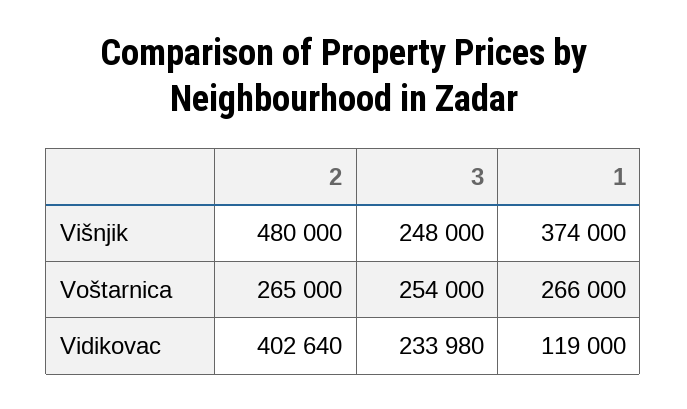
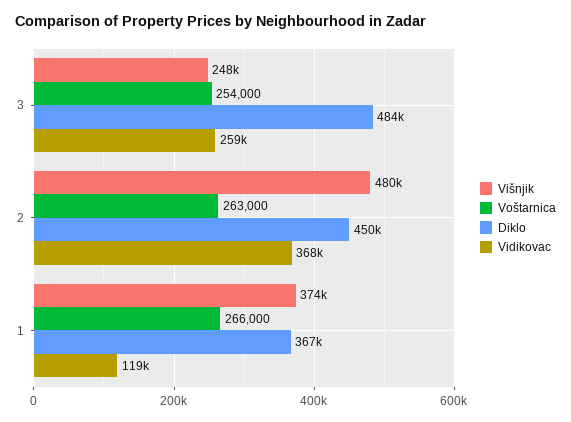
  {
    "Višnjik": {
      "2": 480000,
      "3": 248000,
      "1": 374000
    },
    "Voštarnica": {
-     "2": 265000,
+     "2": 263000,
      "3": 254000,
      "1": 266000
    },
    "Vidikovac": {
-     "2": 402640,
+     "2": 368000,
-     "3": 233980,
+     "3": 259000,
      "1": 119000
-   }
+   },
+   "Diklo": {
+     "3": 484000,
+     "2": 450000,
+     "1": 367000
+   }
  }

